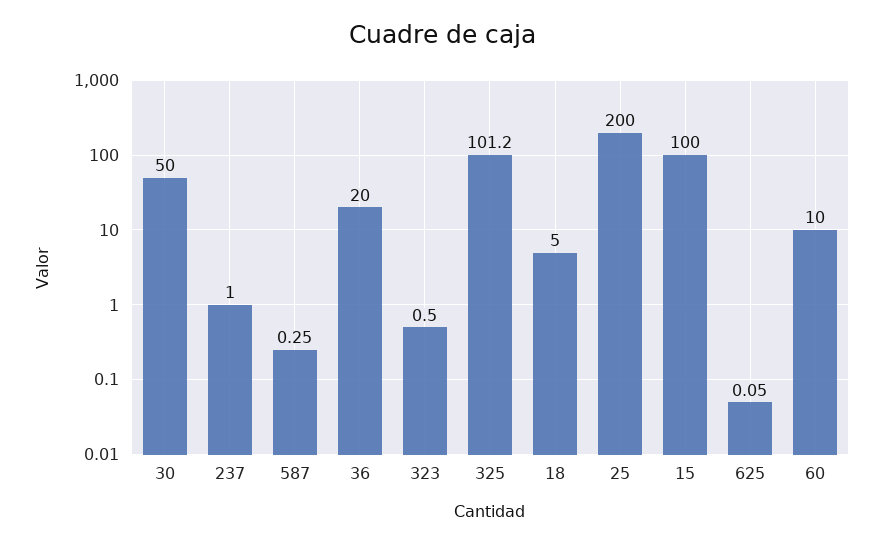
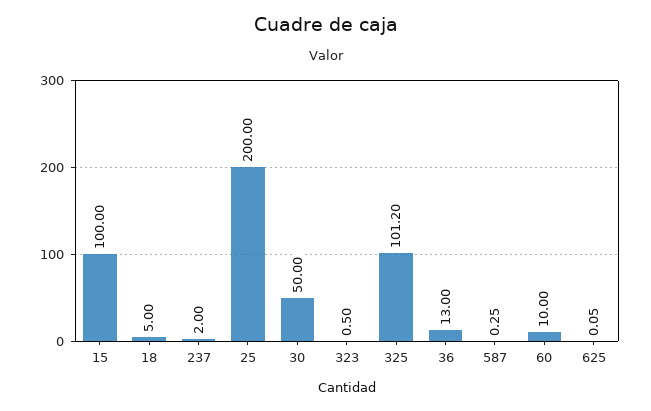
  {
    "30": 50,
-   "237": 1,
+   "237": 2,
    "587": 0.25,
-   "36": 20,
+   "36": 13,
    "323": 0.5,
    "325": 101.2,
    "18": 5,
    "25": 200,
    "15": 100,
    "625": 0.05,
    "60": 10
  }

